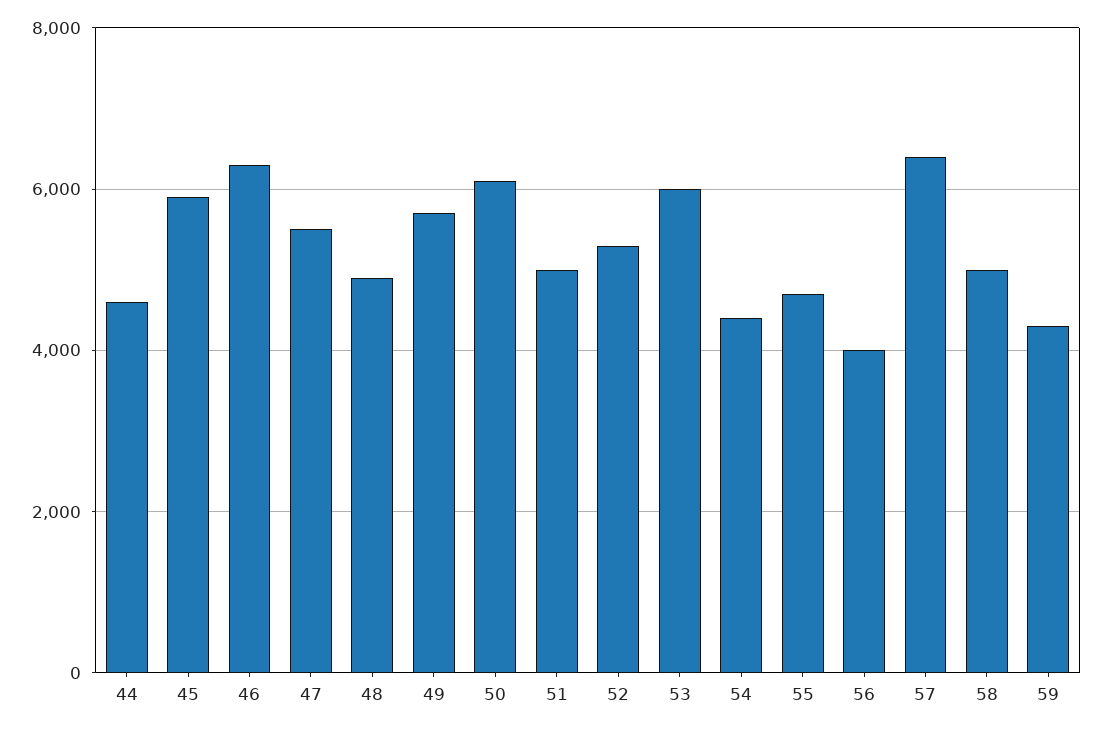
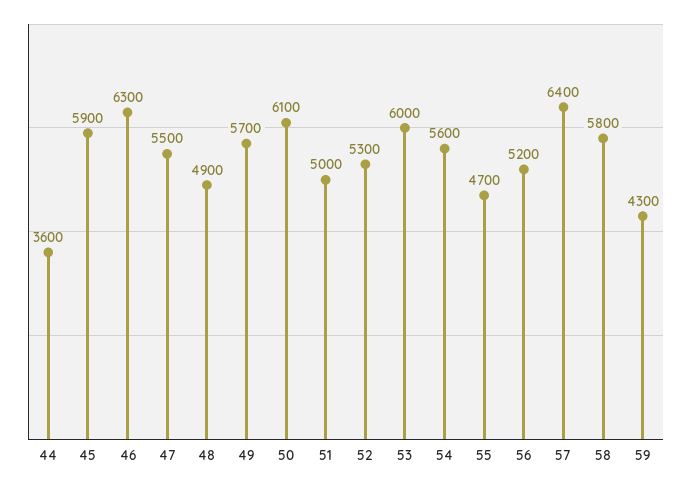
  {
-   "44": 4600,
+   "44": 3600,
    "45": 5900,
    "46": 6300,
    "47": 5500,
    "48": 4900,
    "49": 5700,
    "50": 6100,
    "51": 5000,
    "52": 5300,
    "53": 6000,
-   "54": 4400,
+   "54": 5600,
    "55": 4700,
-   "56": 4000,
+   "56": 5200,
    "57": 6400,
-   "58": 5000,
+   "58": 5800,
    "59": 4300
  }

